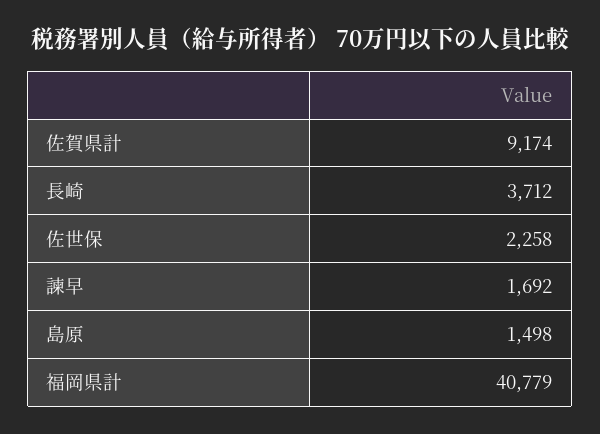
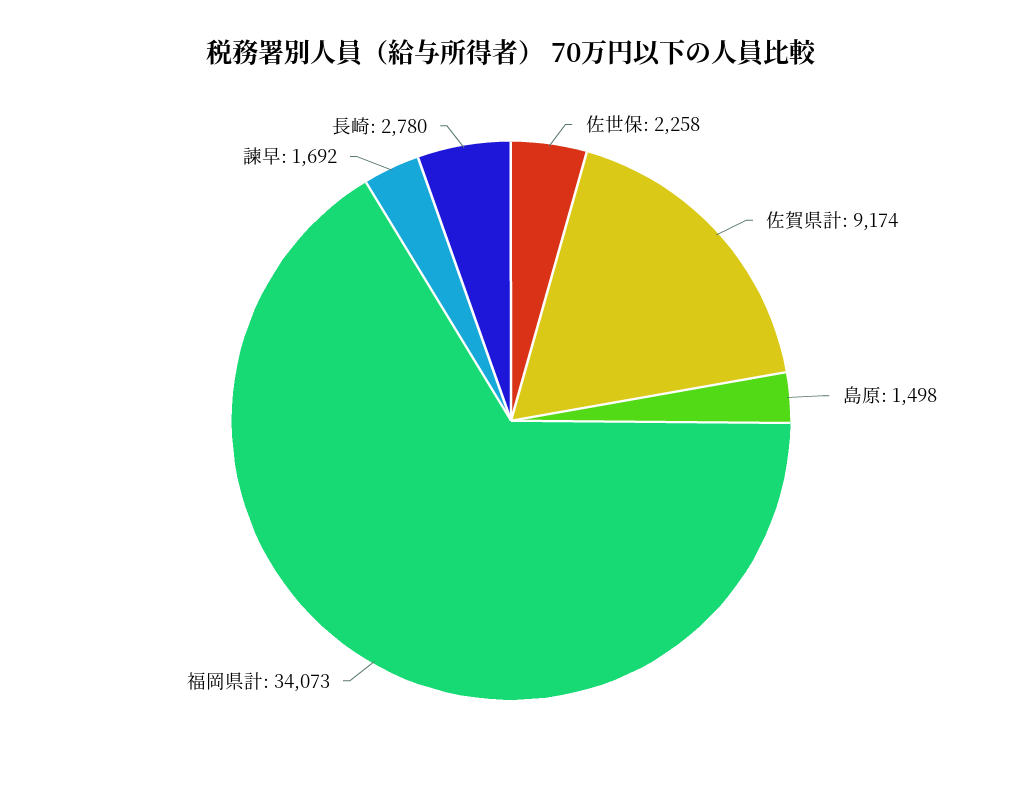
  {
    "佐賀県計": 9174,
-   "長崎": 3712,
+   "長崎": 2780,
    "佐世保": 2258,
    "諫早": 1692,
    "島原": 1498,
-   "福岡県計": 40779
+   "福岡県計": 34073
  }

